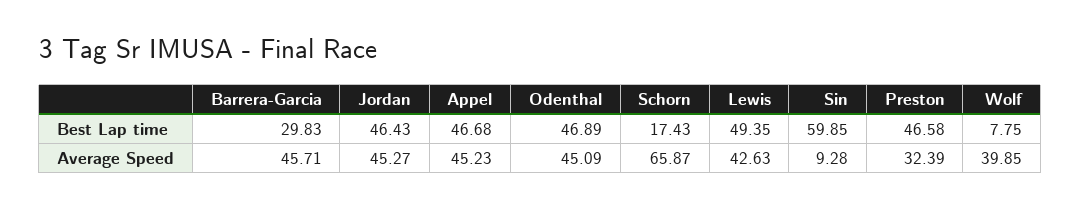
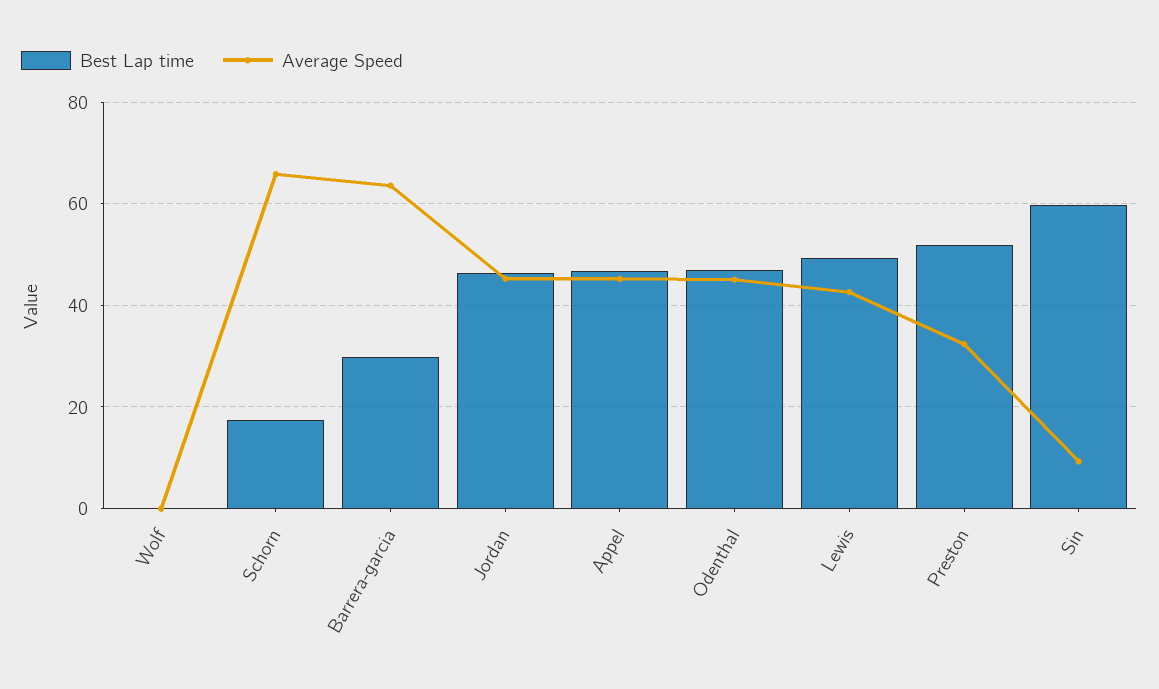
  {
    "Best Lap time": {
      "Barrera-Garcia": 29.83,
      "Jordan": 46.43,
      "Appel": 46.68,
      "Odenthal": 46.89,
      "Schorn": 17.43,
      "Lewis": 49.35,
      "Sin": 59.85,
-     "Preston": 46.58,
+     "Preston": 52,
-     "Wolf": 7.75
+     "Wolf": 0
    },
    "Average Speed": {
-     "Barrera-Garcia": 45.71,
+     "Barrera-Garcia": 64,
      "Jordan": 45.27,
      "Appel": 45.23,
      "Odenthal": 45.09,
      "Schorn": 65.87,
      "Lewis": 42.63,
      "Sin": 9.28,
      "Preston": 32.39,
-     "Wolf": 39.85
+     "Wolf": 0
    }
  }

